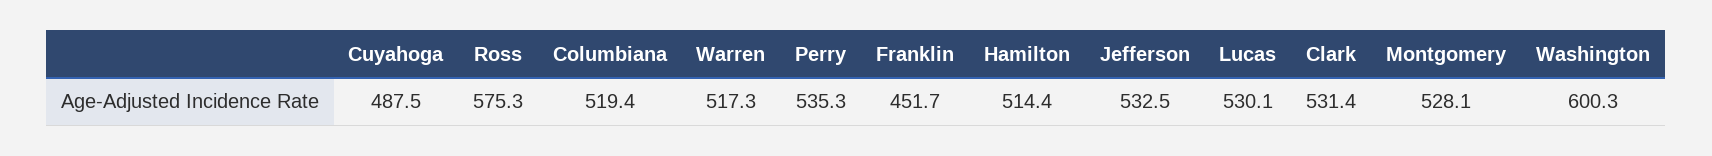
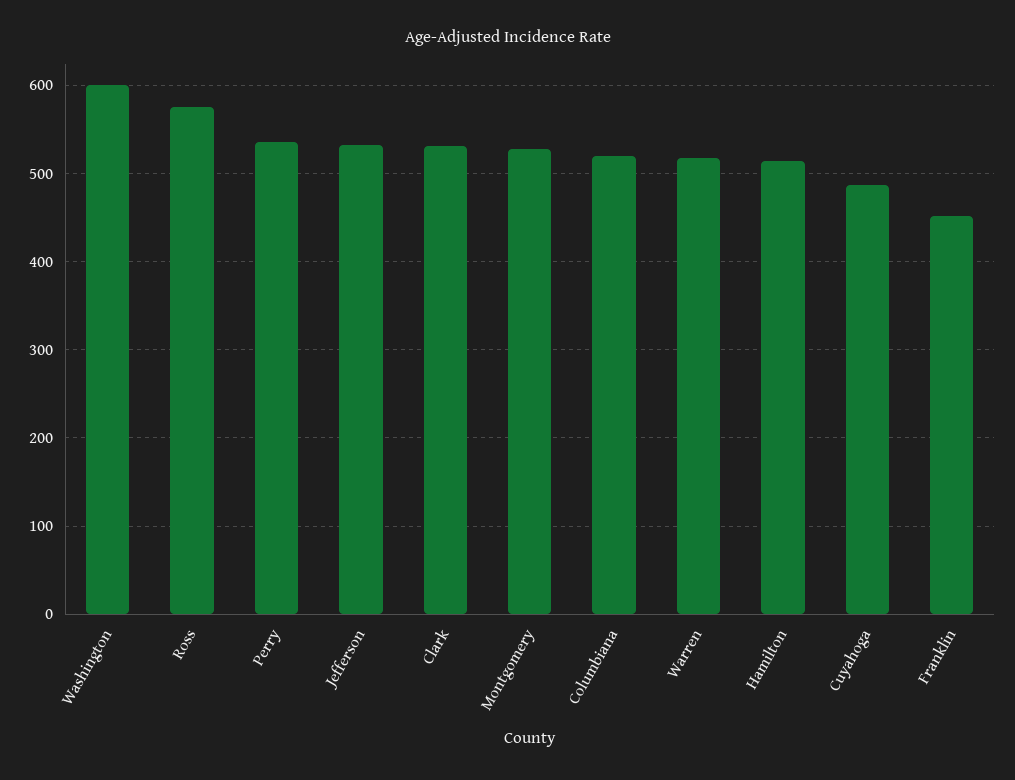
  {
    "Cuyahoga": 487.5,
    "Ross": 575.3,
    "Columbiana": 519.4,
    "Warren": 517.3,
    "Perry": 535.3,
    "Franklin": 451.7,
    "Hamilton": 514.4,
    "Jefferson": 532.5,
-   "Lucas": 530.1,
    "Clark": 531.4,
    "Montgomery": 528.1,
    "Washington": 600.3
  }

